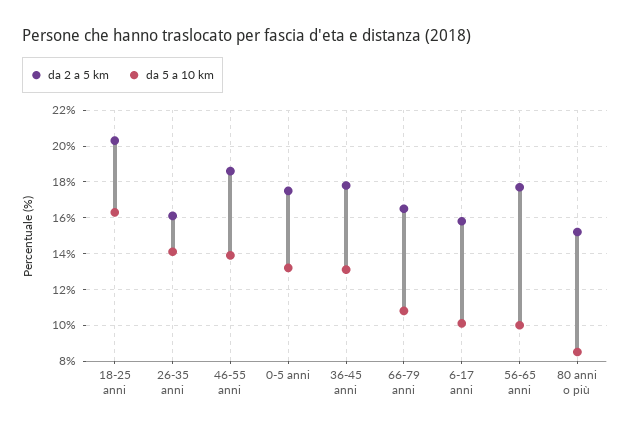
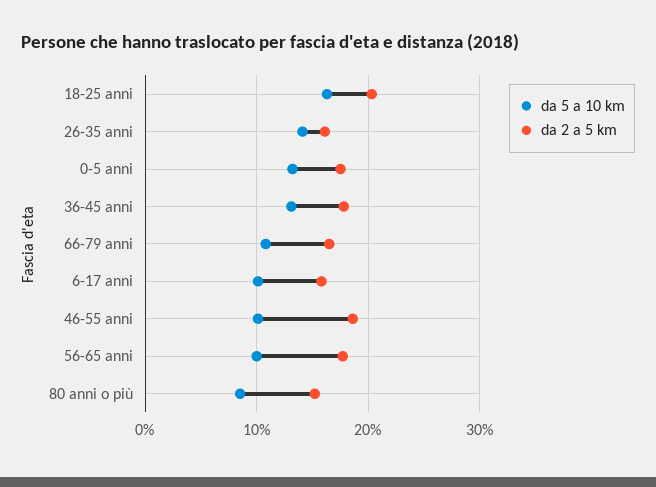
  {
    "da 2 a 5 km": {
      "18-25 anni": 20.5,
      "26-35 anni": 16,
      "46-55 anni": 18.5,
      "0-5 anni": 17.5,
      "36-45 anni": 18,
      "66-79 anni": 16.5,
      "6-17 anni": 16,
      "56-65 anni": 17.5,
      "80 anni o più": 15
    },
    "da 5 a 10 km": {
      "18-25 anni": 16.5,
      "26-35 anni": 14,
-     "46-55 anni": 14,
+     "46-55 anni": 10,
      "0-5 anni": 13,
      "36-45 anni": 13,
      "66-79 anni": 11,
      "6-17 anni": 10,
      "56-65 anni": 10,
      "80 anni o più": 8.5
    }
  }

